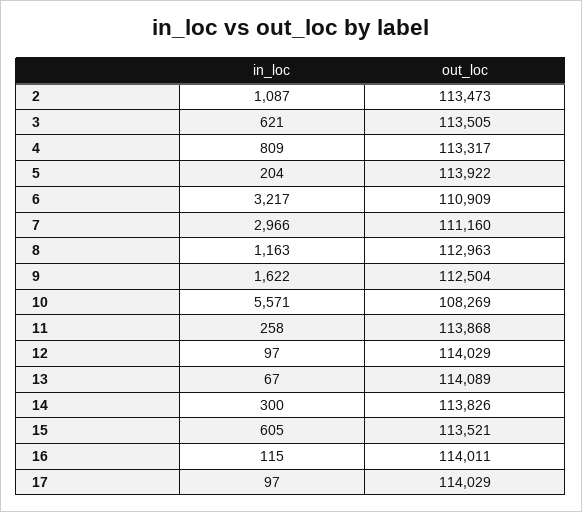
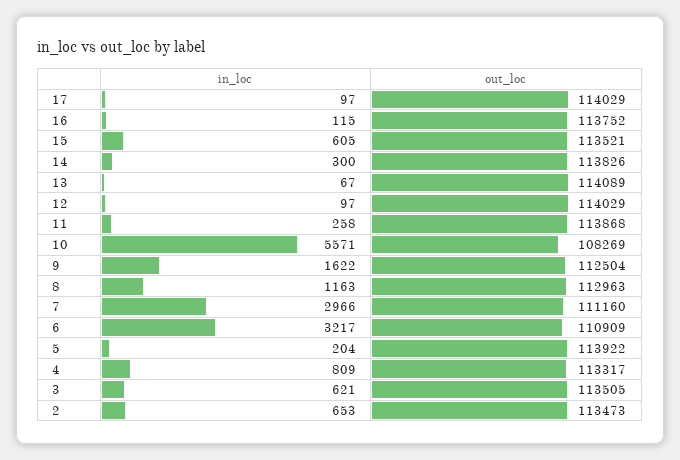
  {
    "in_loc": {
-     "2": 1087,
+     "2": 653,
      "3": 621,
      "4": 809,
      "5": 204,
      "6": 3217,
      "7": 2966,
      "8": 1163,
      "9": 1622,
      "10": 5571,
      "11": 258,
      "12": 97,
      "13": 67,
      "14": 300,
      "15": 605,
      "16": 115,
      "17": 97
    },
    "out_loc": {
      "2": 113473,
      "3": 113505,
      "4": 113317,
      "5": 113922,
      "6": 110909,
      "7": 111160,
      "8": 112963,
      "9": 112504,
      "10": 108269,
      "11": 113868,
      "12": 114029,
      "13": 114089,
      "14": 113826,
      "15": 113521,
-     "16": 114011,
+     "16": 113752,
      "17": 114029
    }
  }

